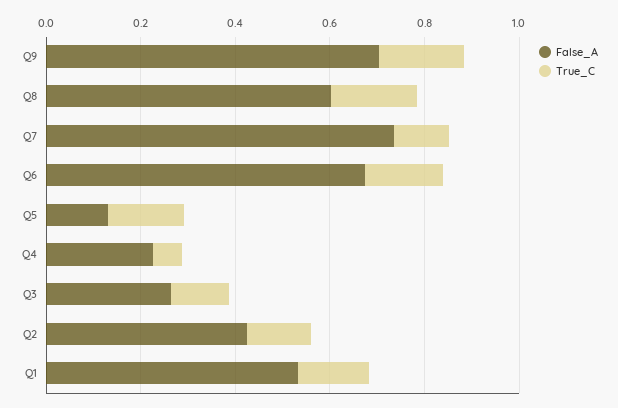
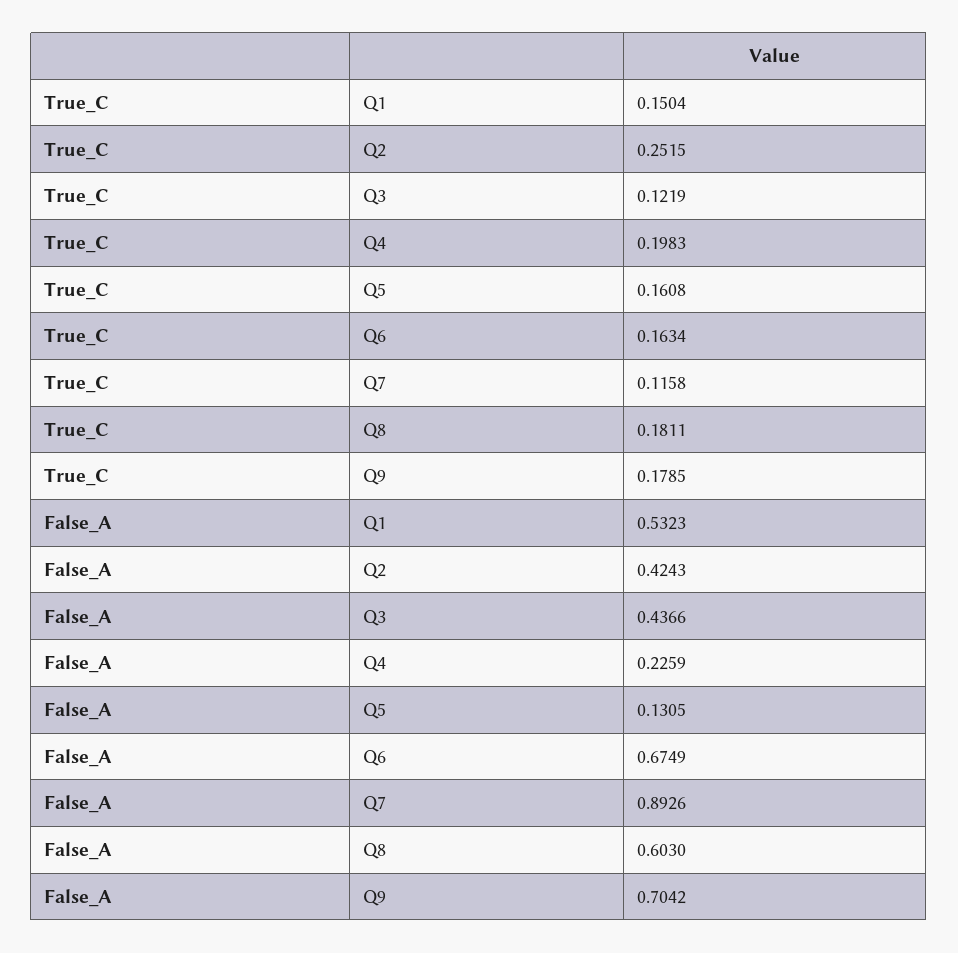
  {
    "False_A": {
      "Q9": 0.7042,
      "Q8": 0.603,
-     "Q7": 0.75,
+     "Q7": 0.8926,
      "Q6": 0.6749,
      "Q5": 0.1305,
      "Q4": 0.2259,
-     "Q3": 0.25,
+     "Q3": 0.4366,
      "Q2": 0.4243,
      "Q1": 0.5323
    },
    "True_C": {
      "Q9": 0.1785,
      "Q8": 0.1811,
      "Q7": 0.1158,
      "Q6": 0.1634,
      "Q5": 0.1608,
-     "Q4": 0.05,
+     "Q4": 0.1983,
      "Q3": 0.1219,
-     "Q2": 0.15,
+     "Q2": 0.2515,
      "Q1": 0.1504
    }
  }

